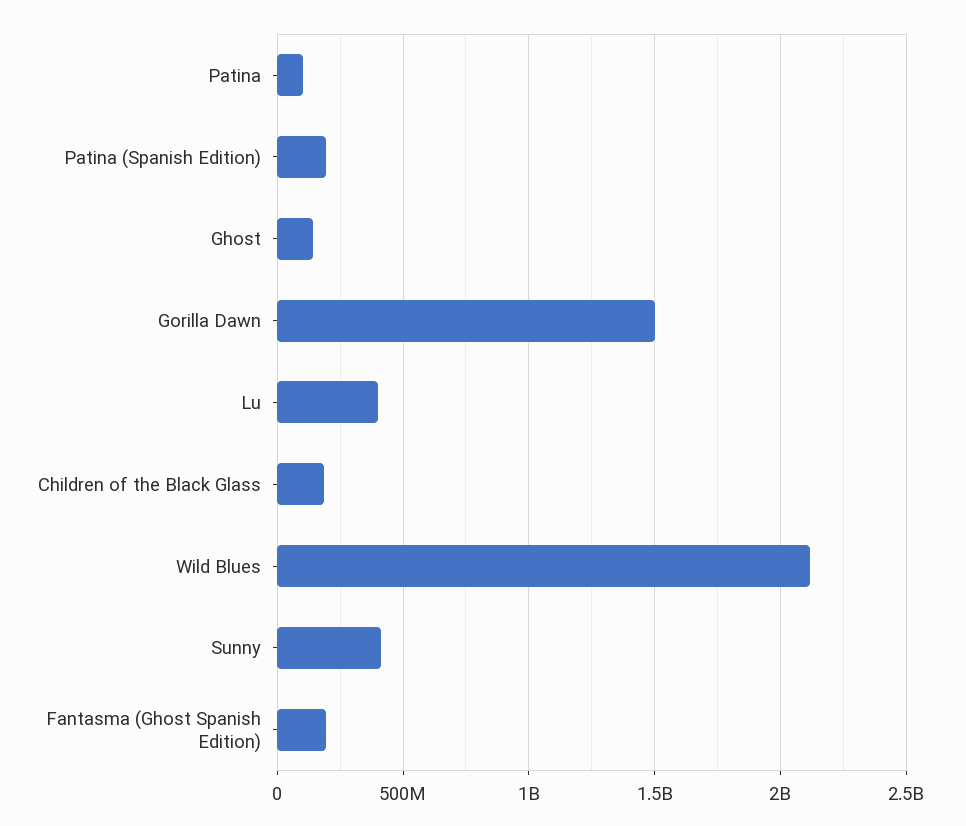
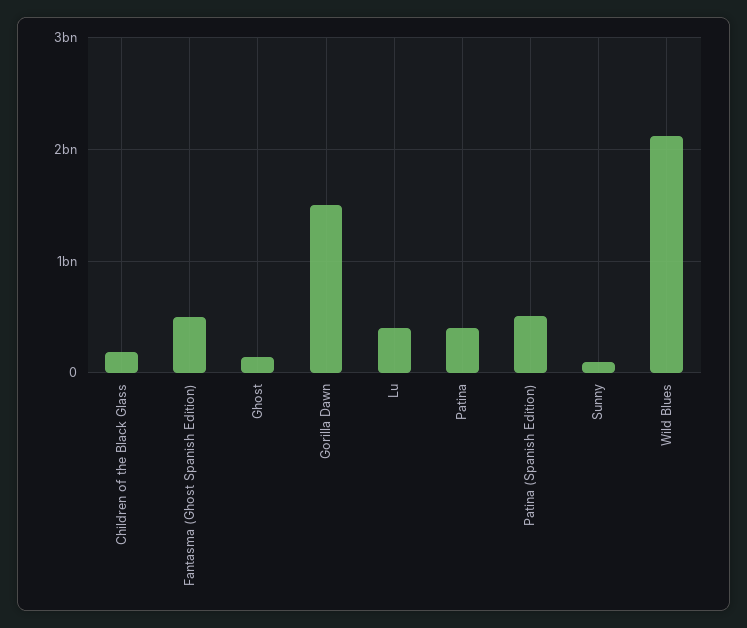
  {
-   "Patina": 100000000,
+   "Patina": 400000000,
-   "Patina (Spanish Edition)": 200000000,
+   "Patina (Spanish Edition)": 500000000,
    "Ghost": 150000000,
    "Gorilla Dawn": 1500000000,
    "Lu": 400000000,
    "Children of the Black Glass": 200000000,
    "Wild Blues": 2100000000,
-   "Sunny": 400000000,
+   "Sunny": 100000000,
-   "Fantasma (Ghost Spanish Edition)": 200000000
+   "Fantasma (Ghost Spanish Edition)": 500000000
  }

